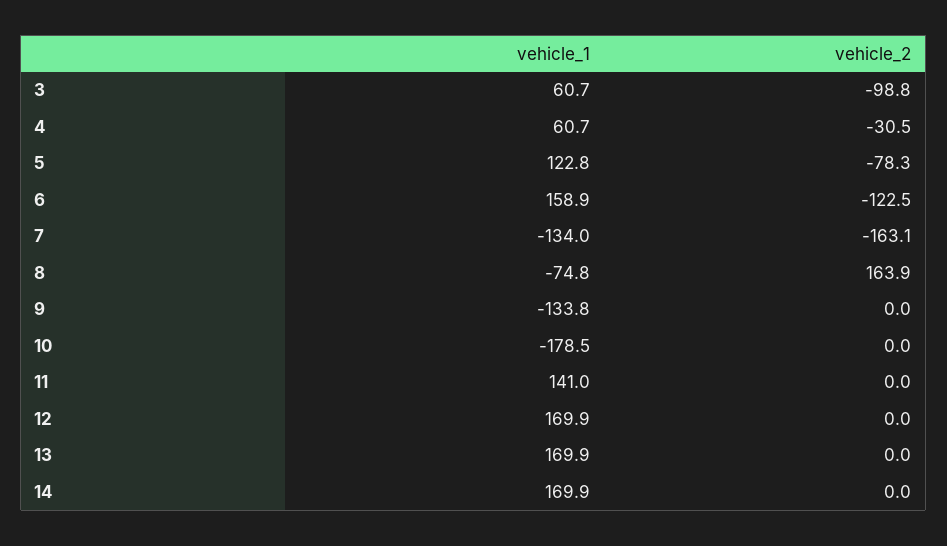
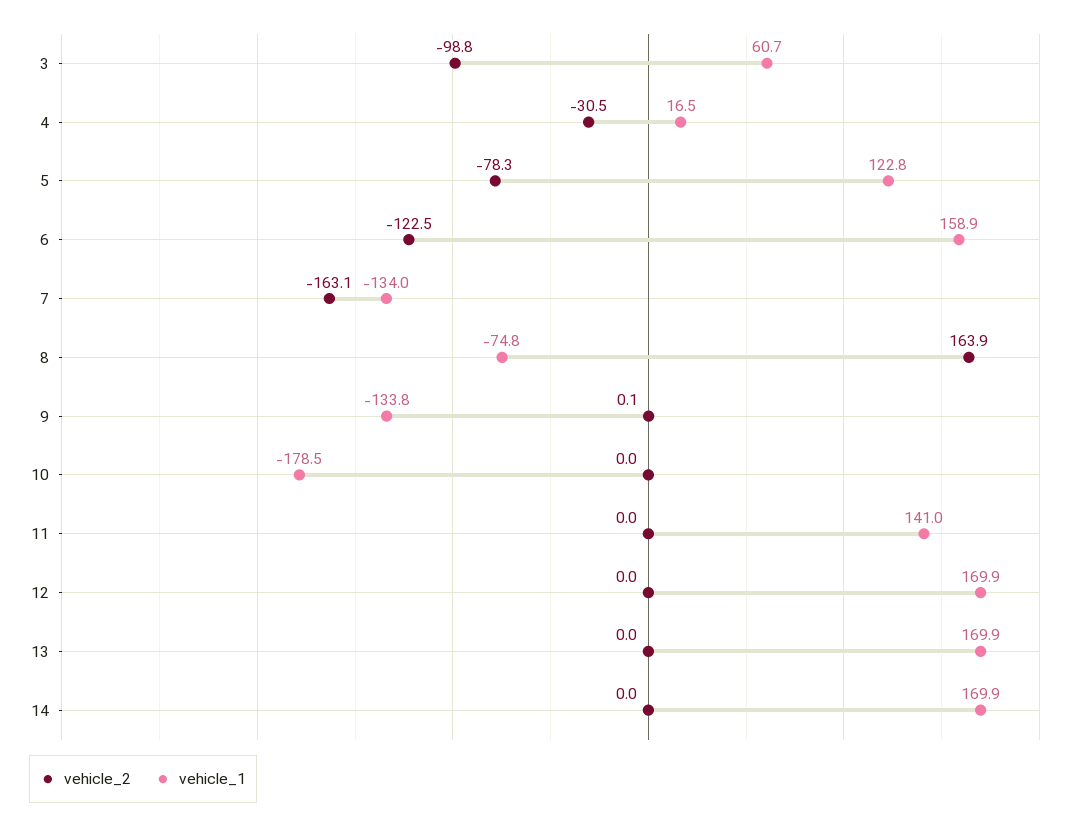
  {
    "vehicle_1": {
      "3": 60.7,
-     "4": 60.7,
+     "4": 16.5,
      "5": 122.8,
      "6": 158.9,
      "7": -134,
      "8": -74.8,
      "9": -133.8,
      "10": -178.5,
      "11": 141,
      "12": 169.9,
      "13": 169.9,
      "14": 169.9
    },
    "vehicle_2": {
      "3": -98.8,
      "4": -30.5,
      "5": -78.3,
      "6": -122.5,
      "7": -163.1,
      "8": 163.9,
-     "9": 0,
+     "9": 0.1,
      "10": 0,
      "11": 0,
      "12": 0,
      "13": 0,
      "14": 0
    }
  }

